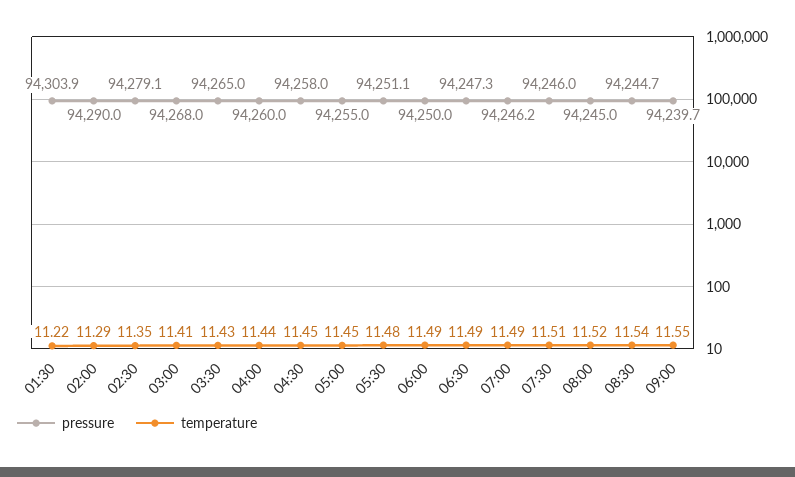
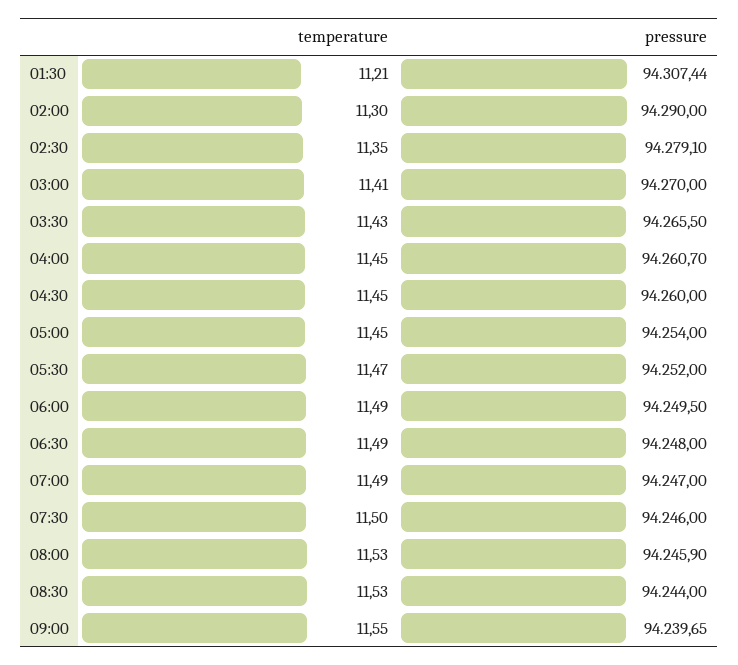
  {
    "pressure": {
-     "01:30": 94303.9,
+     "01:30": 94307.44,
      "02:00": 94290,
      "02:30": 94279.1,
-     "03:00": 94268,
+     "03:00": 94270,
-     "03:30": 94265,
+     "03:30": 94265.5,
-     "04:00": 94260,
+     "04:00": 94260.7,
-     "04:30": 94258,
+     "04:30": 94260,
-     "05:00": 94255,
+     "05:00": 94254,
-     "05:30": 94251.1,
+     "05:30": 94252,
-     "06:00": 94250,
+     "06:00": 94249.5,
-     "06:30": 94247.3,
+     "06:30": 94248,
-     "07:00": 94246.2,
+     "07:00": 94247,
      "07:30": 94246,
-     "08:00": 94245,
+     "08:00": 94245.9,
-     "08:30": 94244.7,
+     "08:30": 94244,
      "09:00": 94239.65
    },
    "temperature": {
-     "01:30": 11.22,
+     "01:30": 11.21,
-     "02:00": 11.29,
+     "02:00": 11.3,
      "02:30": 11.35,
      "03:00": 11.41,
      "03:30": 11.43,
-     "04:00": 11.44,
+     "04:00": 11.45,
      "04:30": 11.45,
      "05:00": 11.45,
-     "05:30": 11.48,
+     "05:30": 11.47,
      "06:00": 11.49,
      "06:30": 11.49,
      "07:00": 11.49,
-     "07:30": 11.51,
+     "07:30": 11.5,
-     "08:00": 11.52,
+     "08:00": 11.53,
-     "08:30": 11.54,
+     "08:30": 11.53,
      "09:00": 11.55
    }
  }

